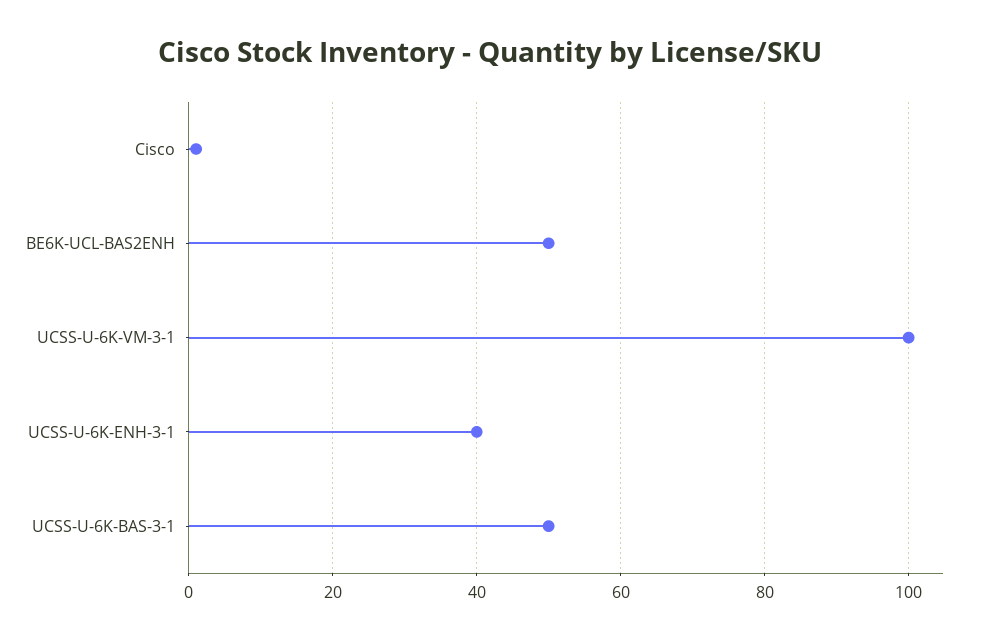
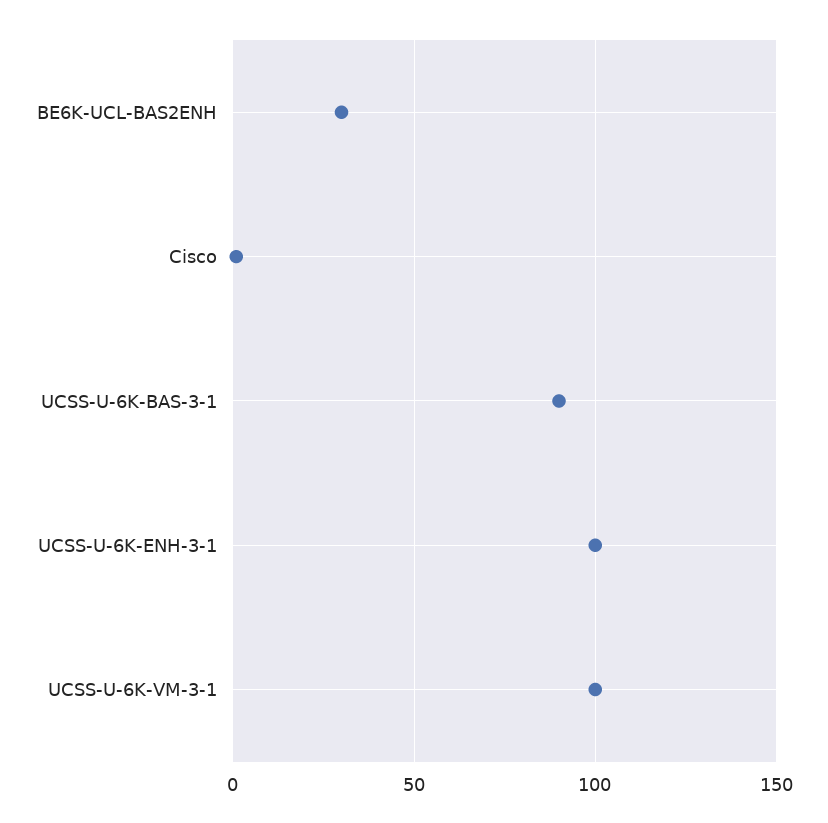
  {
    "Cisco": 0,
-   "BE6K-UCL-BAS2ENH": 50,
+   "BE6K-UCL-BAS2ENH": 30,
    "UCSS-U-6K-VM-3-1": 100,
-   "UCSS-U-6K-ENH-3-1": 40,
+   "UCSS-U-6K-ENH-3-1": 100,
-   "UCSS-U-6K-BAS-3-1": 50
+   "UCSS-U-6K-BAS-3-1": 90
  }

